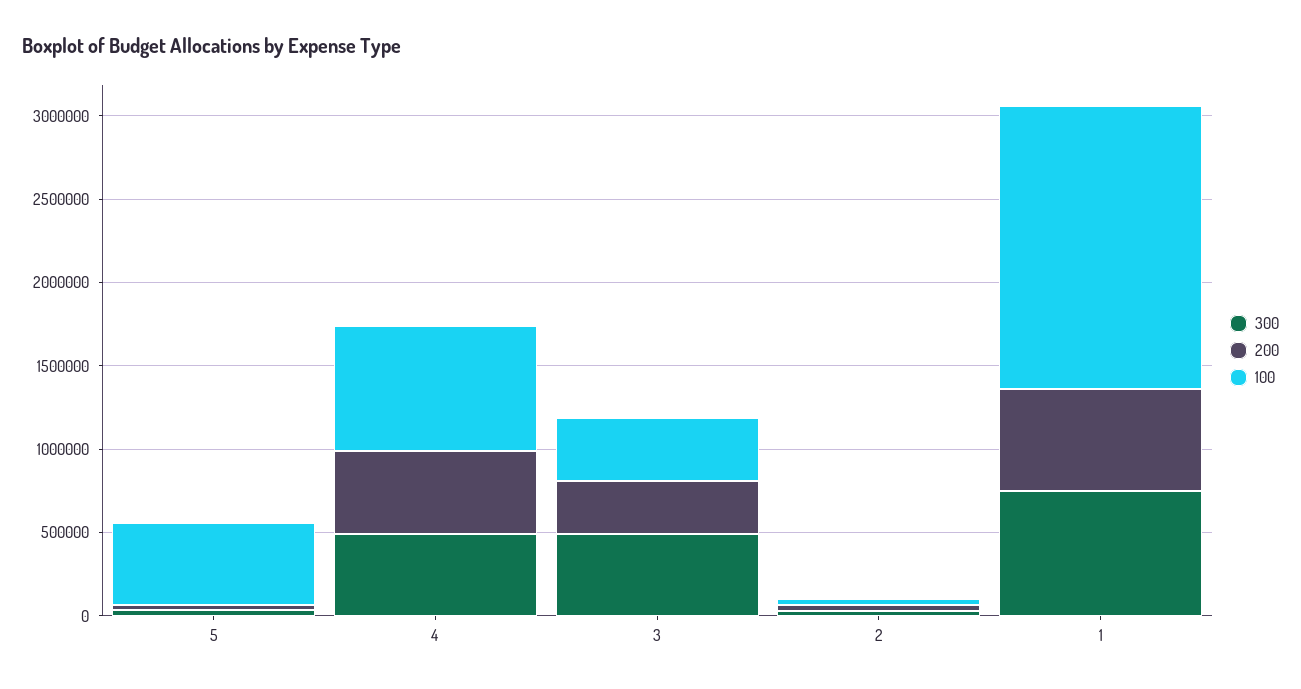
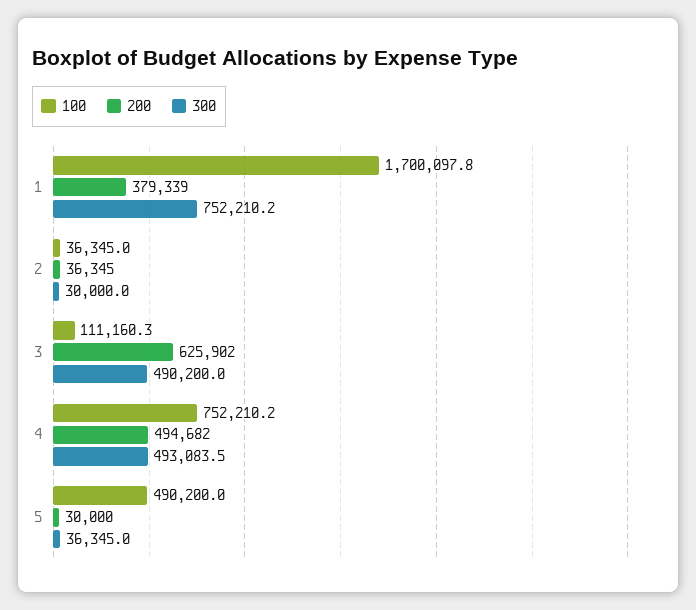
  {
    "300": {
      "5": 36345,
      "4": 493083.5,
      "3": 490200,
      "2": 30000,
      "1": 752210.2
    },
    "200": {
      "5": 30000,
      "4": 494682,
-     "3": 300000,
+     "3": 625902,
      "2": 36345,
-     "1": 600000
+     "1": 379339
    },
    "100": {
      "5": 490200,
      "4": 752210.2,
-     "3": 400000,
+     "3": 111160.3,
      "2": 36345,
      "1": 1700097.8
    }
  }

